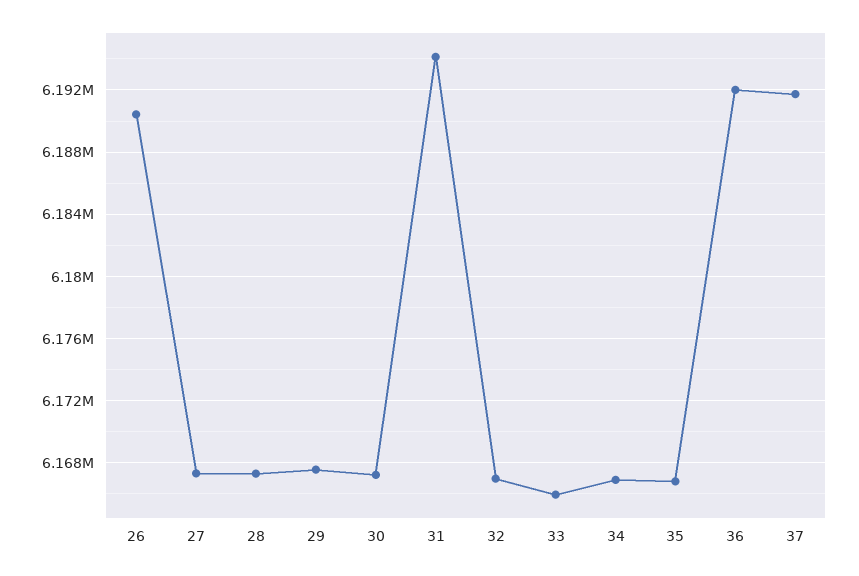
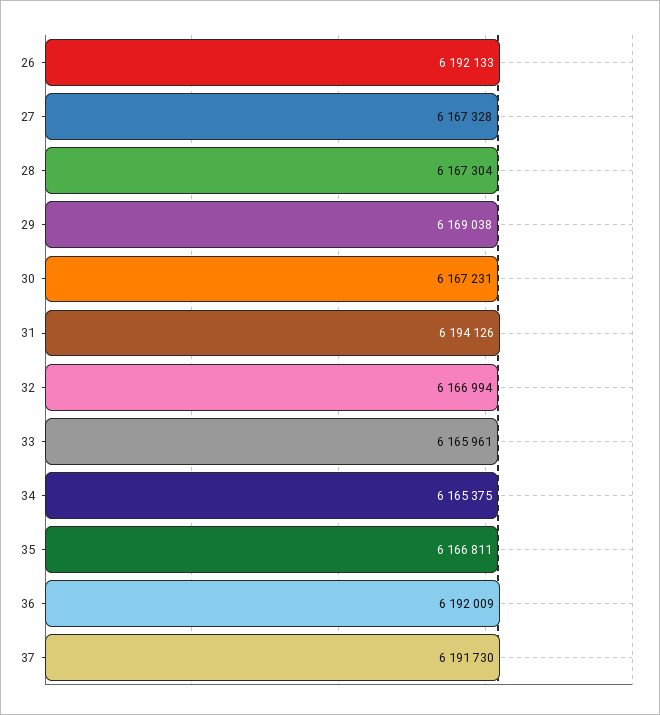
  {
-   "26": 6190500,
+   "26": 6192133,
    "27": 6167328,
    "28": 6167304,
-   "29": 6167500,
+   "29": 6169038,
    "30": 6167231,
    "31": 6194126,
    "32": 6166994,
    "33": 6165961,
-   "34": 6167000,
+   "34": 6165375,
    "35": 6166811,
    "36": 6192009,
    "37": 6191730
  }

